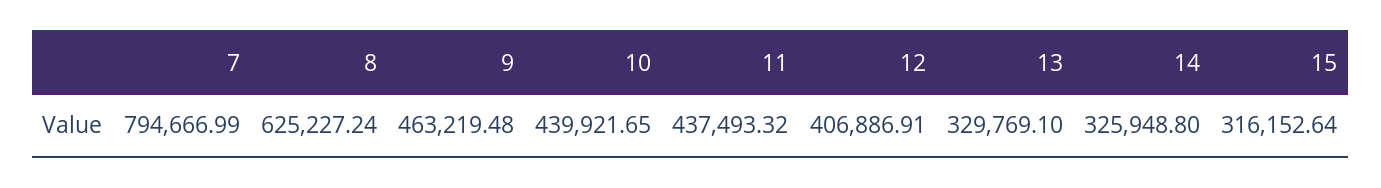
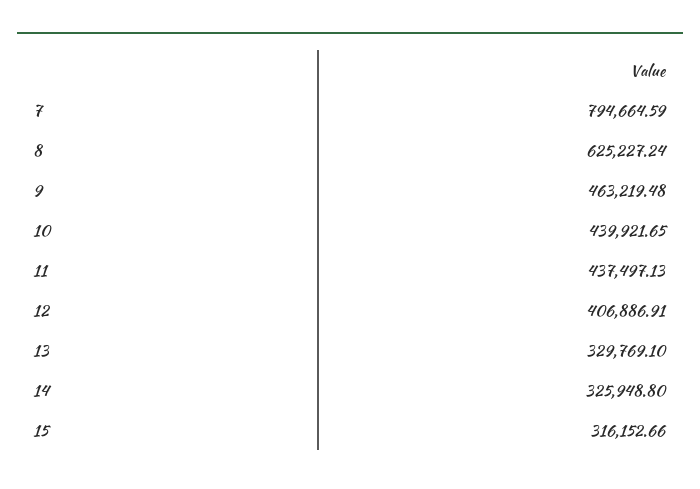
  {
-   "7": 794666.99,
+   "7": 794664.59,
    "8": 625227.24,
    "9": 463219.48,
    "10": 439921.65,
-   "11": 437493.32,
+   "11": 437497.13,
    "12": 406886.91,
    "13": 329769.1,
    "14": 325948.8,
-   "15": 316152.64
+   "15": 316152.66
  }

